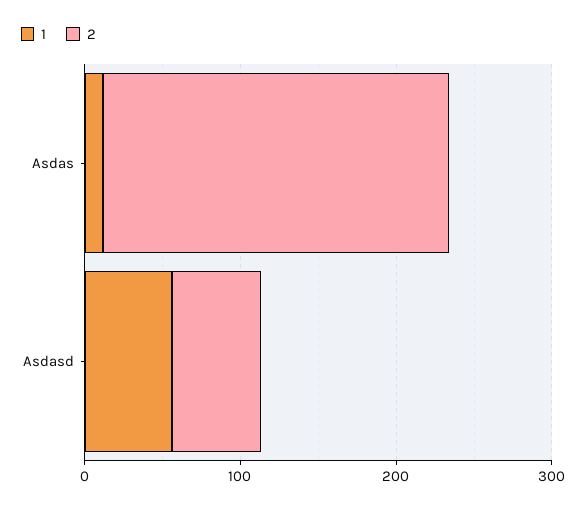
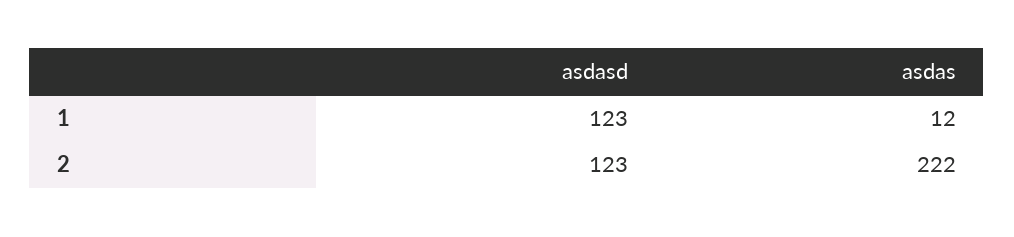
  {
    "1": {
      "Asdas": 12,
-     "Asdasd": 60
+     "Asdasd": 123
    },
    "2": {
      "Asdas": 222,
-     "Asdasd": 60
+     "Asdasd": 123
    }
  }

